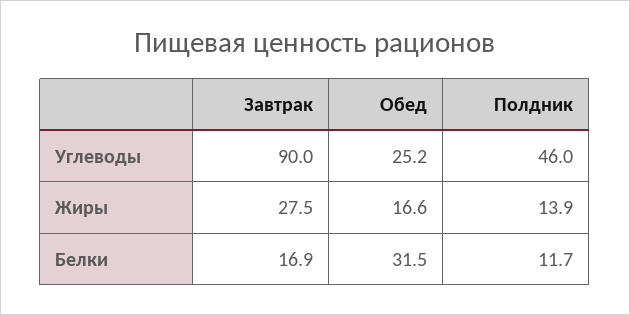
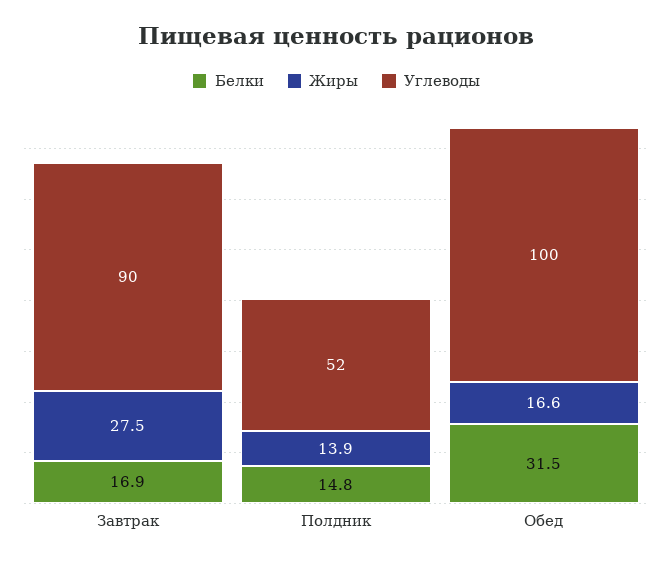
  {
    "Углеводы": {
      "Завтрак": 90,
-     "Обед": 25.2,
+     "Обед": 100,
-     "Полдник": 46
+     "Полдник": 52
    },
    "Жиры": {
      "Завтрак": 27.5,
      "Обед": 16.6,
      "Полдник": 13.9
    },
    "Белки": {
      "Завтрак": 16.9,
      "Обед": 31.5,
-     "Полдник": 11.7
+     "Полдник": 14.8
    }
  }

